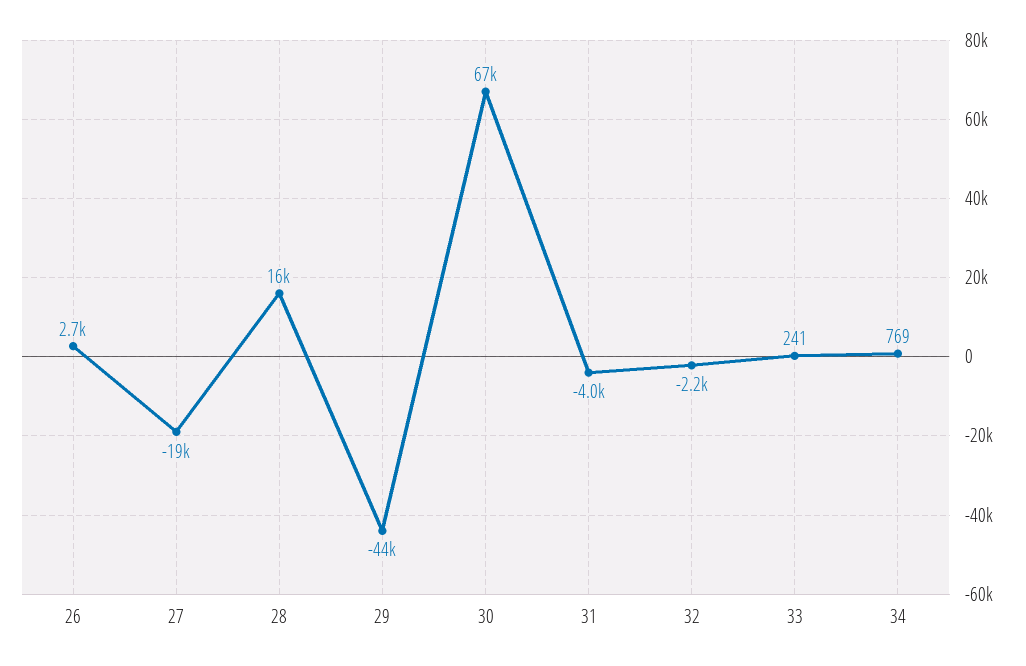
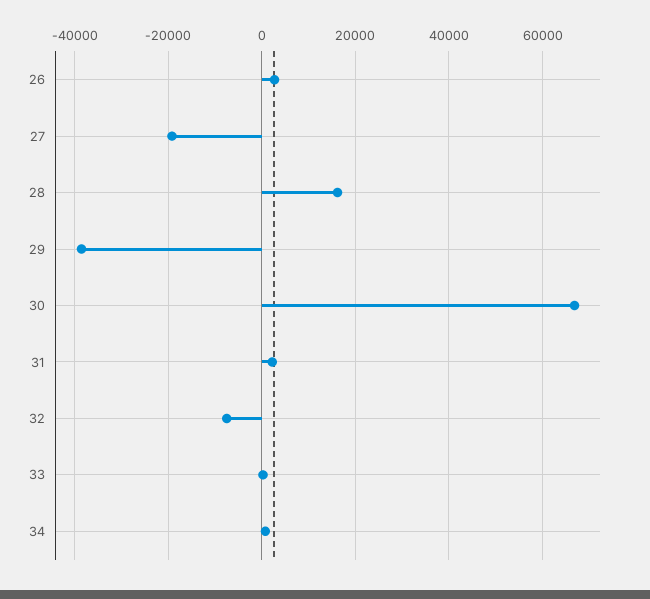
  {
    "26": 2700,
    "27": -19000,
    "28": 16000,
-   "29": -44000,
+   "29": -38000,
    "30": 67000,
-   "31": -4000,
+   "31": 2000,
-   "32": -2200,
+   "32": -8000,
    "33": 241,
    "34": 769
  }

